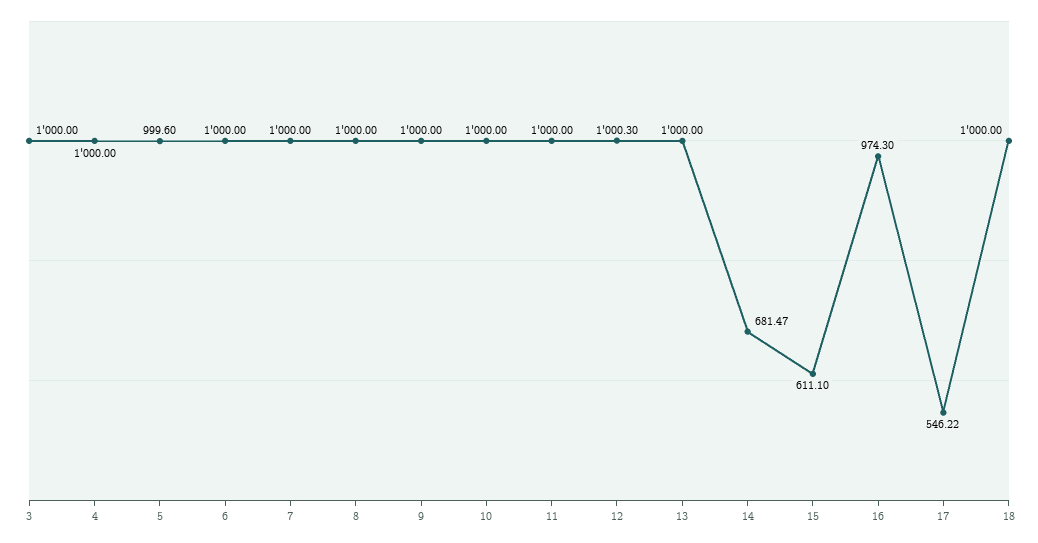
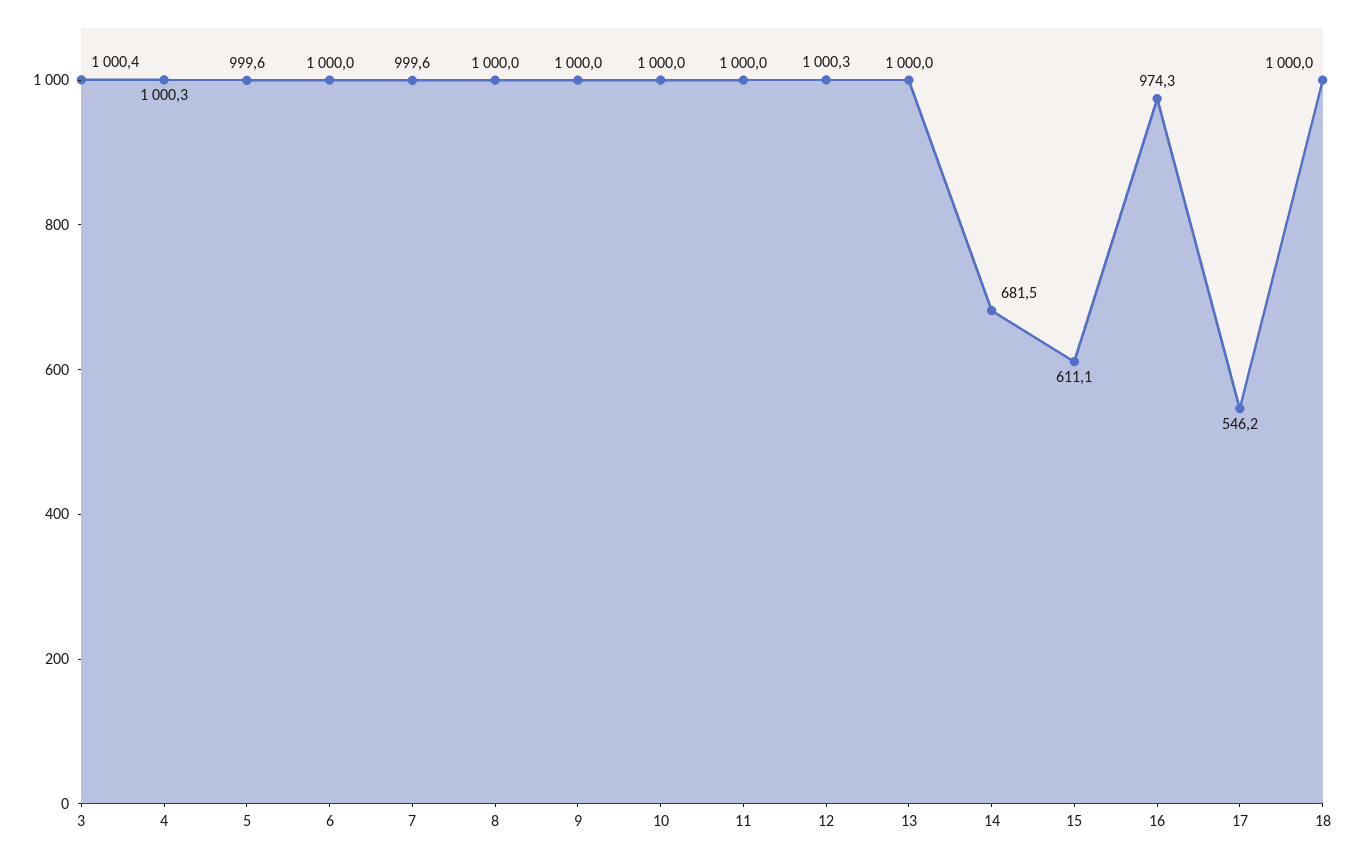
  {
-   "3": 1000,
+   "3": 1000.4,
-   "4": 1000,
+   "4": 1000.3,
    "5": 999.6,
    "6": 1000,
-   "7": 1000,
+   "7": 999.6,
    "8": 1000,
    "9": 1000,
    "10": 1000,
    "11": 1000,
    "12": 1000.3,
    "13": 1000,
    "14": 681.47,
    "15": 611.1,
    "16": 974.3,
    "17": 546.22,
    "18": 1000
  }

